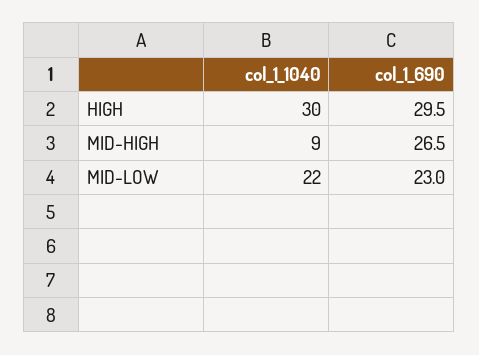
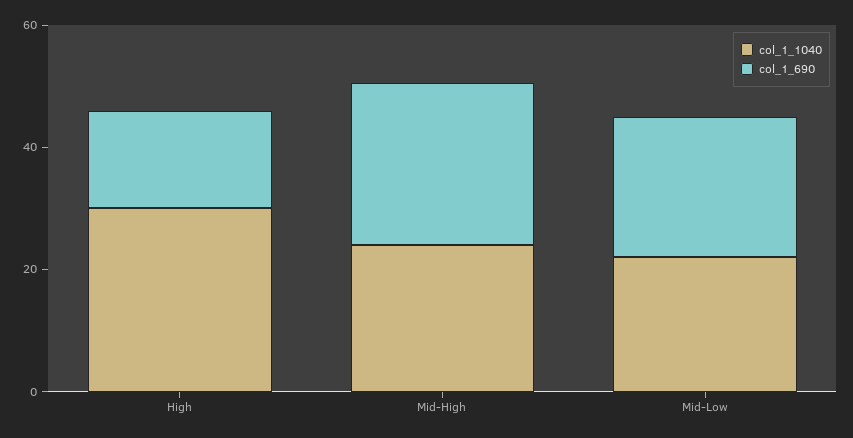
  {
    "col_1_1040": {
      "HIGH": 30,
-     "MID-HIGH": 9,
+     "MID-HIGH": 25,
      "MID-LOW": 22
    },
    "col_1_690": {
-     "HIGH": 29.5,
+     "HIGH": 15,
      "MID-HIGH": 26.5,
      "MID-LOW": 23
    }
  }

